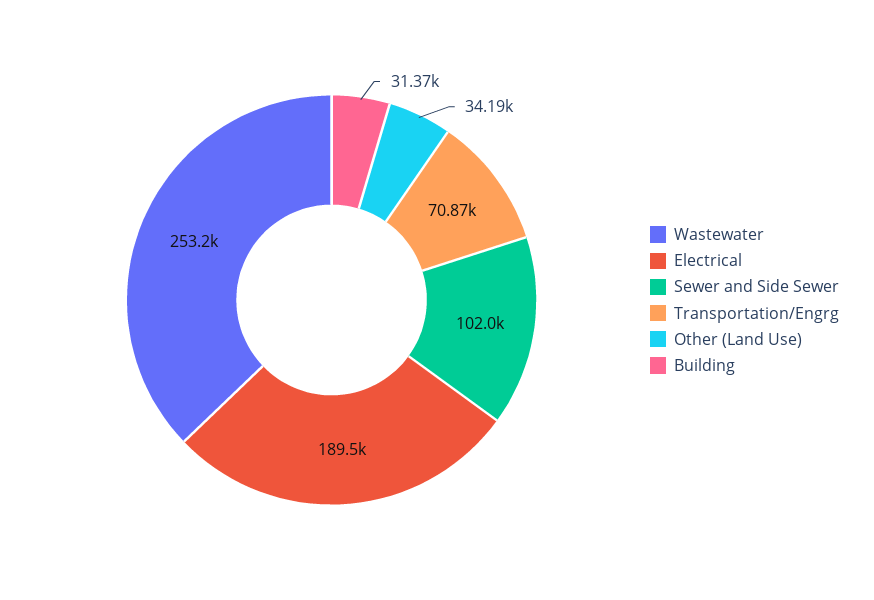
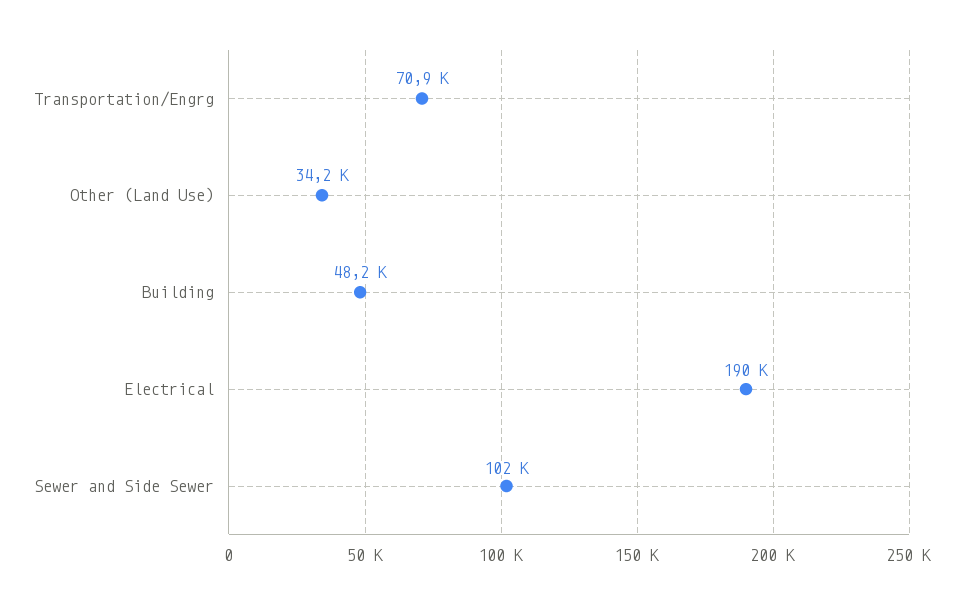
  {
-   "Wastewater": 253200,
    "Electrical": 189500,
    "Sewer and Side Sewer": 102000,
    "Transportation/Engrg": 70870,
    "Other (Land Use)": 34190,
-   "Building": 31370
+   "Building": 48200
  }

